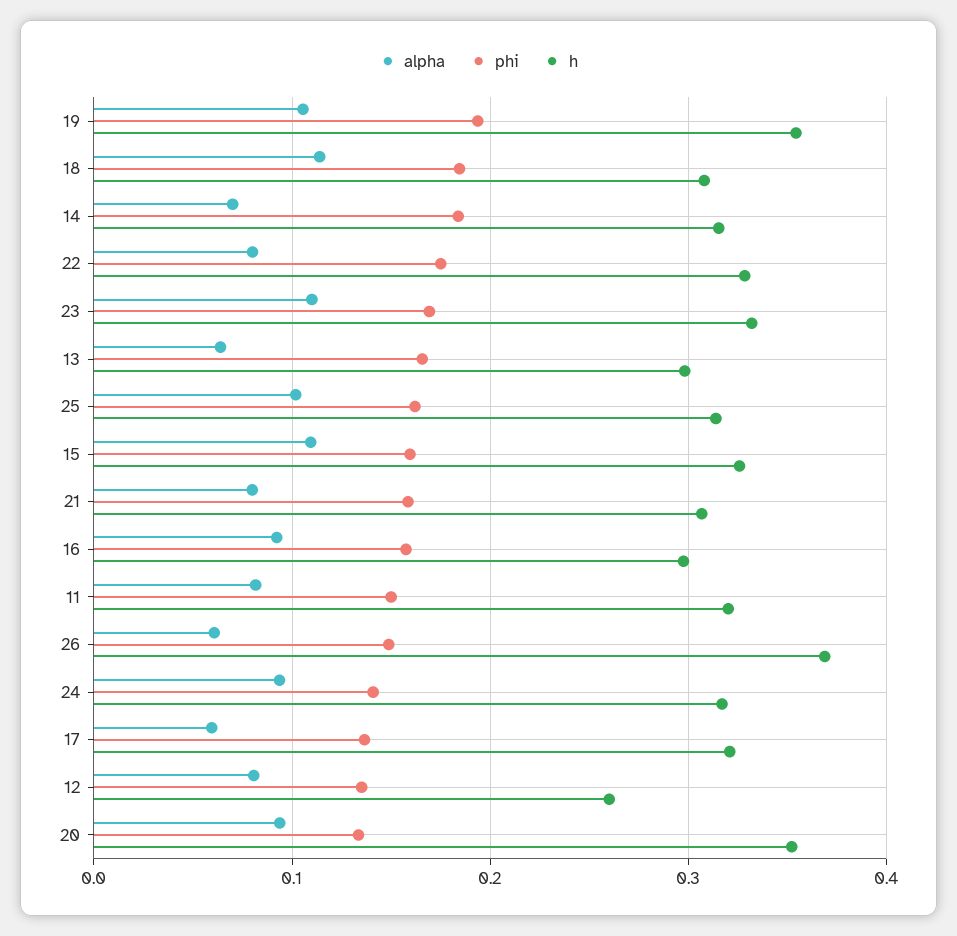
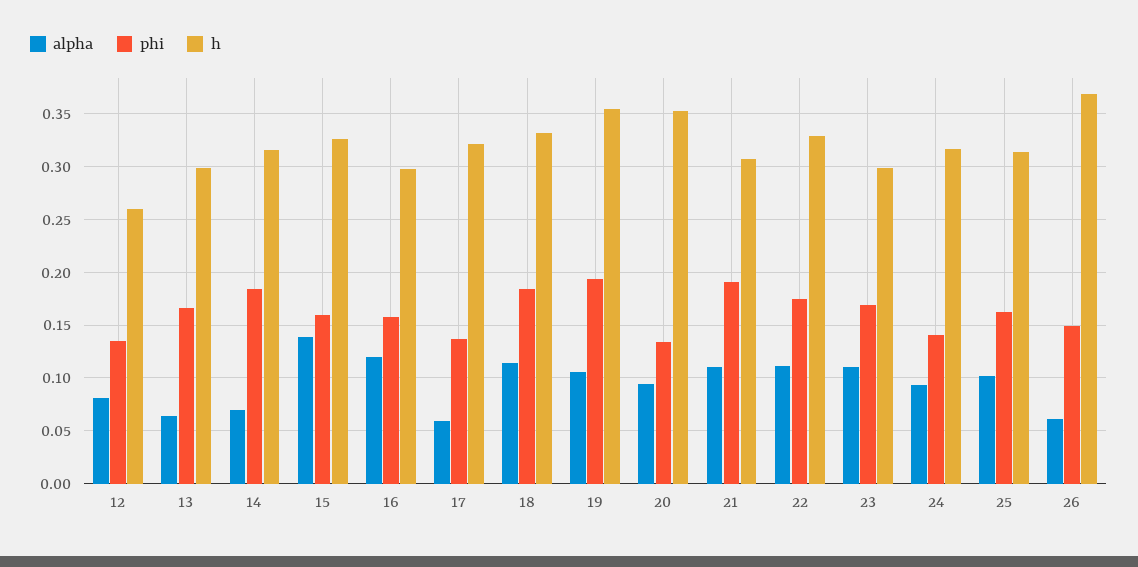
  {
    "alpha": {
      "19": 0.11,
      "18": 0.11,
      "14": 0.07,
-     "22": 0.08,
+     "22": 0.11,
      "23": 0.11,
      "13": 0.06,
      "25": 0.1,
-     "15": 0.11,
+     "15": 0.14,
-     "21": 0.08,
+     "21": 0.11,
-     "16": 0.09,
+     "16": 0.12,
-     "11": 0.08,
      "26": 0.06,
      "24": 0.09,
      "17": 0.06,
      "12": 0.08,
      "20": 0.09
    },
    "phi": {
      "19": 0.19,
      "18": 0.18,
      "14": 0.18,
      "22": 0.18,
      "23": 0.17,
      "13": 0.17,
      "25": 0.16,
      "15": 0.16,
-     "21": 0.16,
+     "21": 0.19,
      "16": 0.16,
-     "11": 0.15,
      "26": 0.15,
      "24": 0.14,
      "17": 0.14,
      "12": 0.14,
      "20": 0.13
    },
    "h": {
      "19": 0.35,
-     "18": 0.31,
+     "18": 0.33,
      "14": 0.32,
      "22": 0.33,
-     "23": 0.33,
+     "23": 0.3,
      "13": 0.3,
      "25": 0.31,
      "15": 0.33,
      "21": 0.31,
      "16": 0.3,
-     "11": 0.32,
      "26": 0.37,
      "24": 0.32,
      "17": 0.32,
      "12": 0.26,
      "20": 0.35
    }
  }

